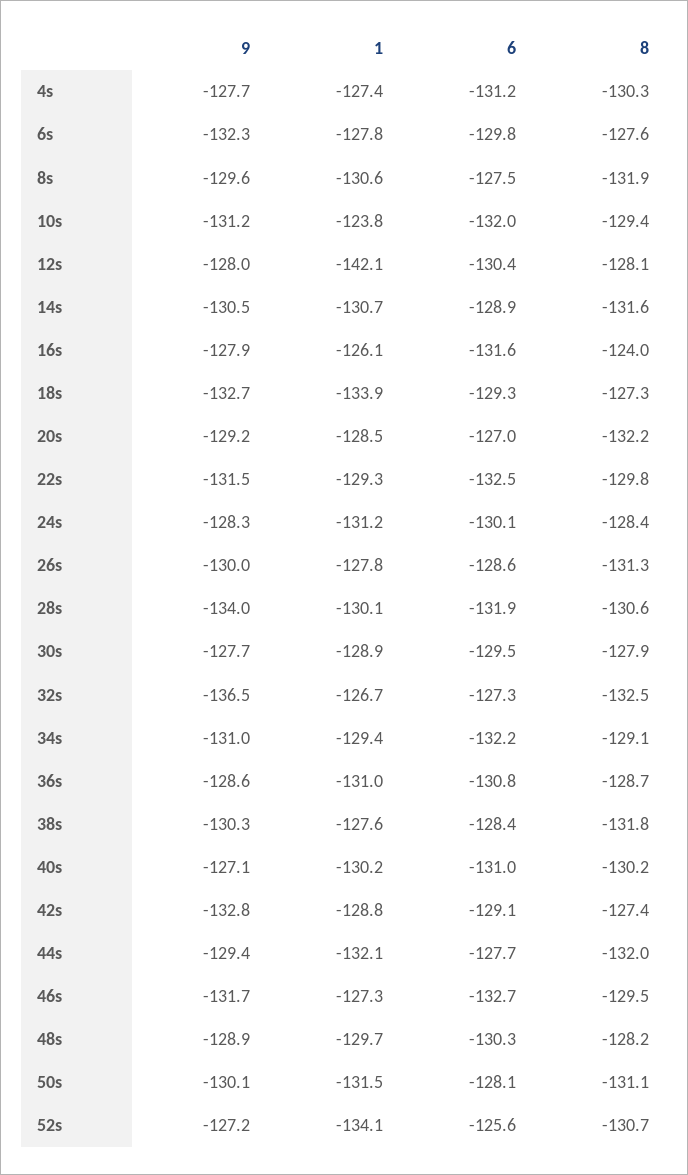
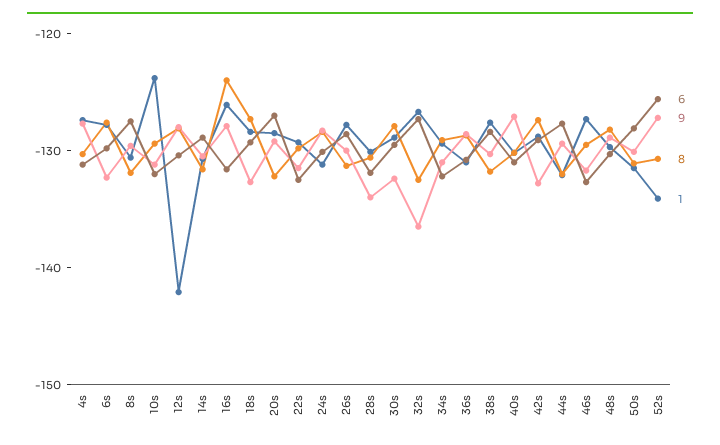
  {
    "9": {
      "4s": -127.7,
      "6s": -132.3,
      "8s": -129.6,
      "10s": -131.2,
      "12s": -128,
      "14s": -130.5,
      "16s": -127.9,
      "18s": -132.7,
      "20s": -129.2,
      "22s": -131.5,
      "24s": -128.3,
      "26s": -130,
      "28s": -134,
-     "30s": -127.7,
+     "30s": -132,
      "32s": -136.5,
      "34s": -131,
      "36s": -128.6,
      "38s": -130.3,
      "40s": -127.1,
      "42s": -132.8,
      "44s": -129.4,
      "46s": -131.7,
      "48s": -128.9,
      "50s": -130.1,
      "52s": -127.2
    },
    "1": {
      "4s": -127.4,
      "6s": -127.8,
      "8s": -130.6,
      "10s": -123.8,
      "12s": -142.1,
      "14s": -130.7,
      "16s": -126.1,
-     "18s": -133.9,
+     "18s": -128,
      "20s": -128.5,
      "22s": -129.3,
      "24s": -131.2,
      "26s": -127.8,
      "28s": -130.1,
      "30s": -128.9,
      "32s": -126.7,
      "34s": -129.4,
      "36s": -131,
      "38s": -127.6,
      "40s": -130.2,
      "42s": -128.8,
      "44s": -132.1,
      "46s": -127.3,
      "48s": -129.7,
      "50s": -131.5,
      "52s": -134.1
    },
    "6": {
      "4s": -131.2,
      "6s": -129.8,
      "8s": -127.5,
      "10s": -132,
      "12s": -130.4,
      "14s": -128.9,
      "16s": -131.6,
      "18s": -129.3,
      "20s": -127,
      "22s": -132.5,
      "24s": -130.1,
      "26s": -128.6,
      "28s": -131.9,
      "30s": -129.5,
      "32s": -127.3,
      "34s": -132.2,
      "36s": -130.8,
      "38s": -128.4,
      "40s": -131,
      "42s": -129.1,
      "44s": -127.7,
      "46s": -132.7,
      "48s": -130.3,
      "50s": -128.1,
      "52s": -125.6
    },
    "8": {
      "4s": -130.3,
      "6s": -127.6,
      "8s": -131.9,
      "10s": -129.4,
      "12s": -128.1,
      "14s": -131.6,
      "16s": -124,
      "18s": -127.3,
      "20s": -132.2,
      "22s": -129.8,
      "24s": -128.4,
      "26s": -131.3,
      "28s": -130.6,
      "30s": -127.9,
      "32s": -132.5,
      "34s": -129.1,
      "36s": -128.7,
      "38s": -131.8,
      "40s": -130.2,
      "42s": -127.4,
      "44s": -132,
      "46s": -129.5,
      "48s": -128.2,
      "50s": -131.1,
      "52s": -130.7
    }
  }

